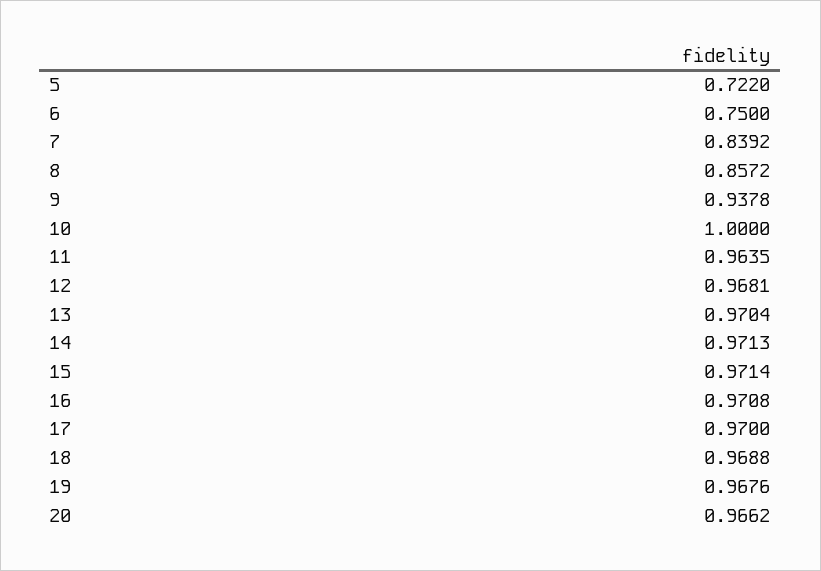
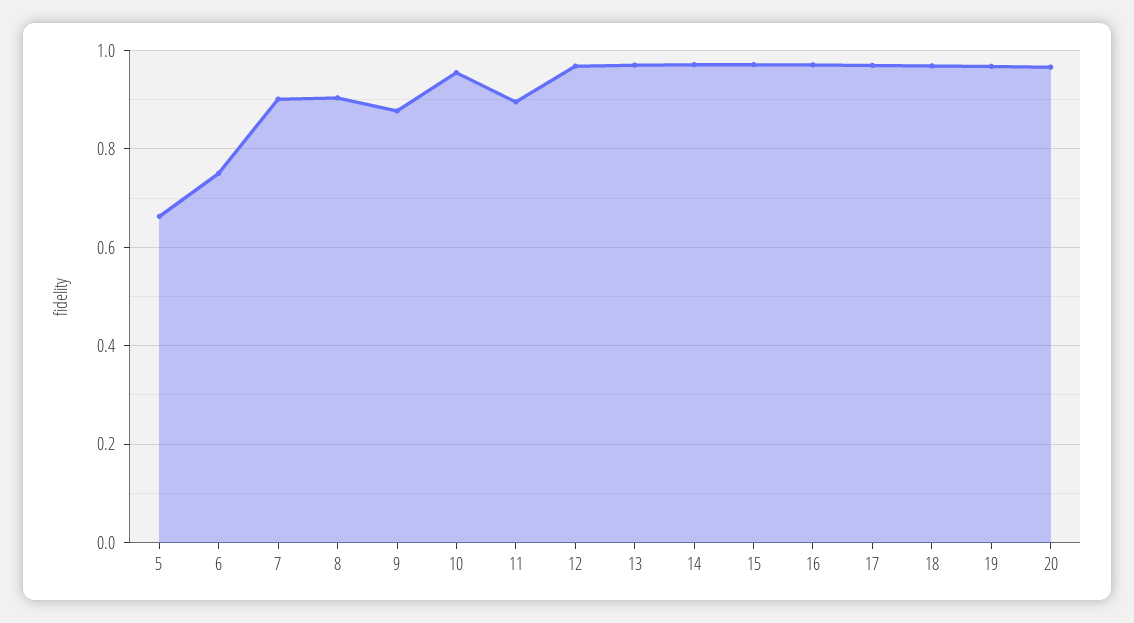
  {
-   "5": 0.722,
+   "5": 0.66,
    "6": 0.75,
-   "7": 0.8392,
+   "7": 0.9,
-   "8": 0.8572,
+   "8": 0.9,
-   "9": 0.9378,
+   "9": 0.88,
-   "10": 1,
+   "10": 0.96,
-   "11": 0.9635,
+   "11": 0.9,
    "12": 0.9681,
    "13": 0.9704,
    "14": 0.9713,
    "15": 0.9714,
    "16": 0.9708,
    "17": 0.97,
    "18": 0.9688,
    "19": 0.9676,
    "20": 0.9662
  }

